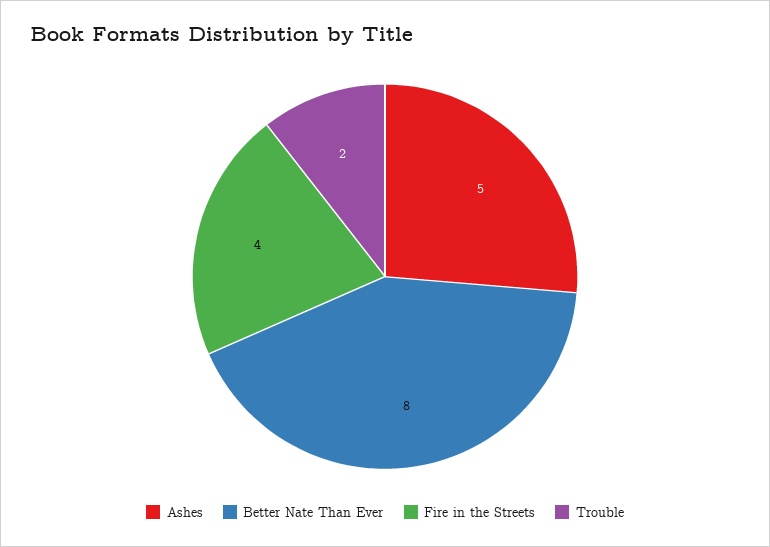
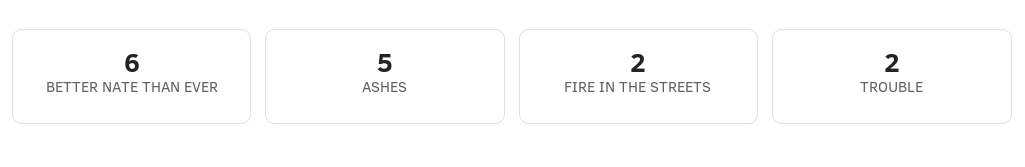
  {
    "Ashes": 5,
-   "Better Nate Than Ever": 8,
+   "Better Nate Than Ever": 6,
-   "Fire in the Streets": 4,
+   "Fire in the Streets": 2,
    "Trouble": 2
  }

